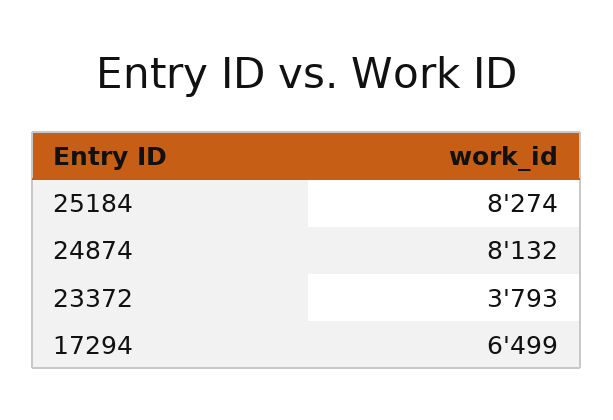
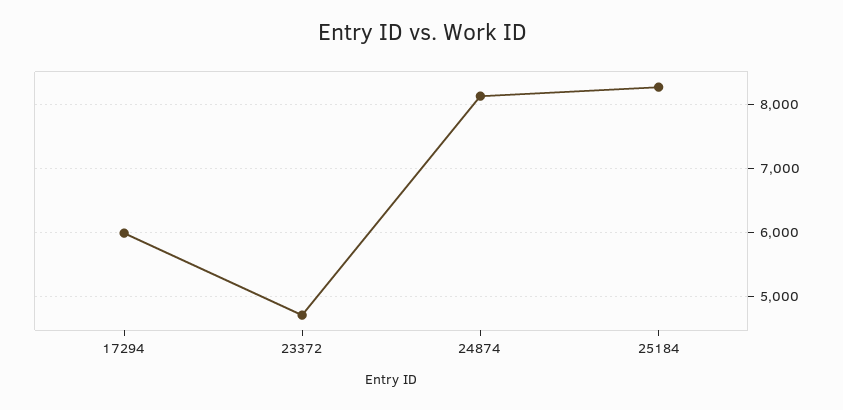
  {
    "25184": 8274,
    "24874": 8132,
-   "23372": 3793,
+   "23372": 4700,
-   "17294": 6499
+   "17294": 6000
  }

